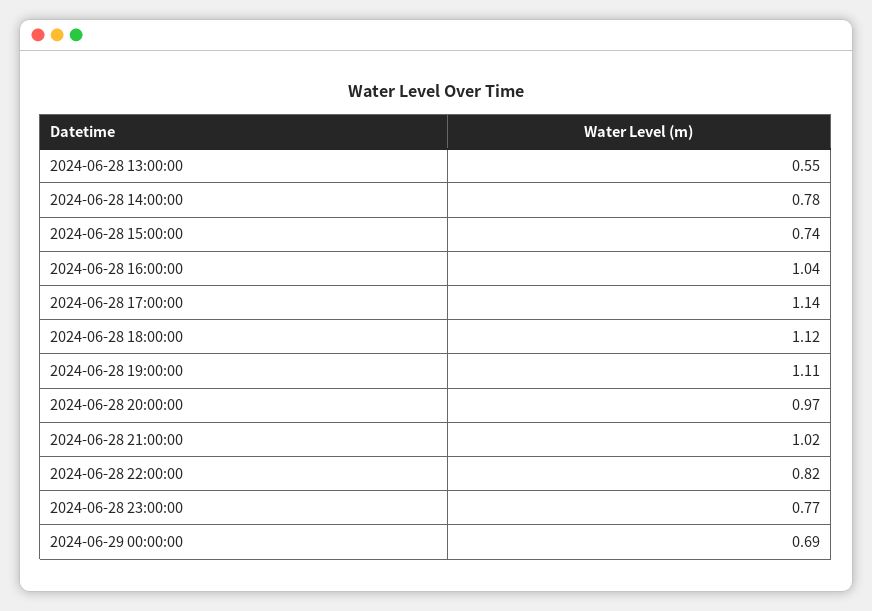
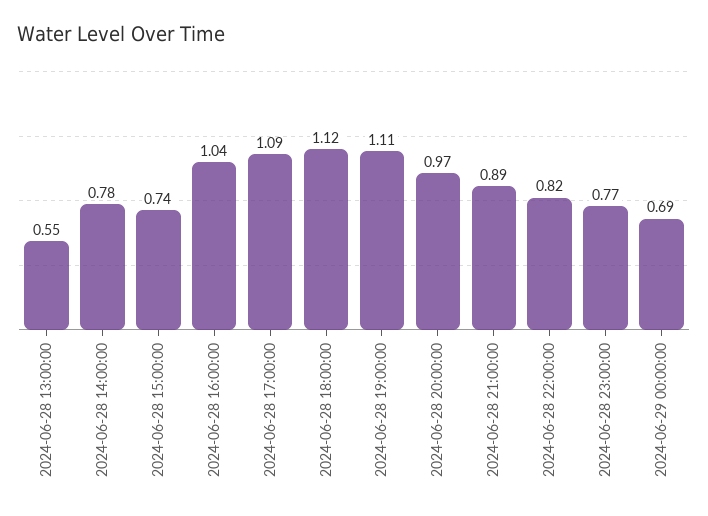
  {
    "2024-06-28 13:00:00": 0.55,
    "2024-06-28 14:00:00": 0.78,
    "2024-06-28 15:00:00": 0.74,
    "2024-06-28 16:00:00": 1.04,
-   "2024-06-28 17:00:00": 1.14,
+   "2024-06-28 17:00:00": 1.09,
    "2024-06-28 18:00:00": 1.12,
    "2024-06-28 19:00:00": 1.11,
    "2024-06-28 20:00:00": 0.97,
-   "2024-06-28 21:00:00": 1.02,
+   "2024-06-28 21:00:00": 0.89,
    "2024-06-28 22:00:00": 0.82,
    "2024-06-28 23:00:00": 0.77,
    "2024-06-29 00:00:00": 0.69
  }

